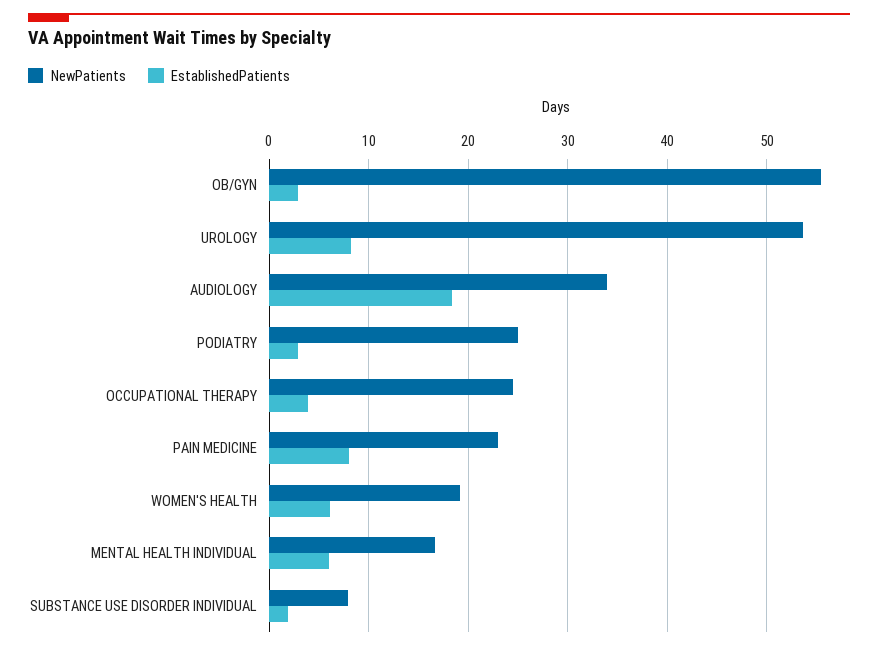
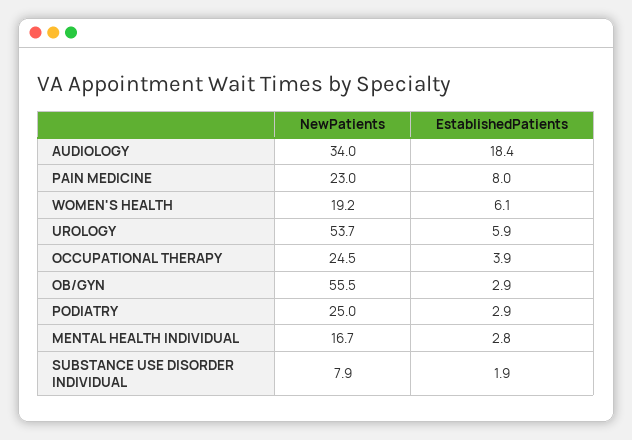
  {
    "NewPatients": {
      "OB/GYN": 55.5,
      "UROLOGY": 53.7,
      "AUDIOLOGY": 34,
      "PODIATRY": 25,
      "OCCUPATIONAL THERAPY": 24.5,
      "PAIN MEDICINE": 23,
      "WOMEN'S HEALTH": 19.2,
      "MENTAL HEALTH INDIVIDUAL": 16.7,
      "SUBSTANCE USE DISORDER INDIVIDUAL": 7.9
    },
    "EstablishedPatients": {
      "OB/GYN": 2.9,
-     "UROLOGY": 8,
+     "UROLOGY": 5.9,
      "AUDIOLOGY": 18.4,
      "PODIATRY": 2.9,
      "OCCUPATIONAL THERAPY": 3.9,
      "PAIN MEDICINE": 8,
      "WOMEN'S HEALTH": 6.1,
-     "MENTAL HEALTH INDIVIDUAL": 6,
+     "MENTAL HEALTH INDIVIDUAL": 2.8,
      "SUBSTANCE USE DISORDER INDIVIDUAL": 1.9
    }
  }

